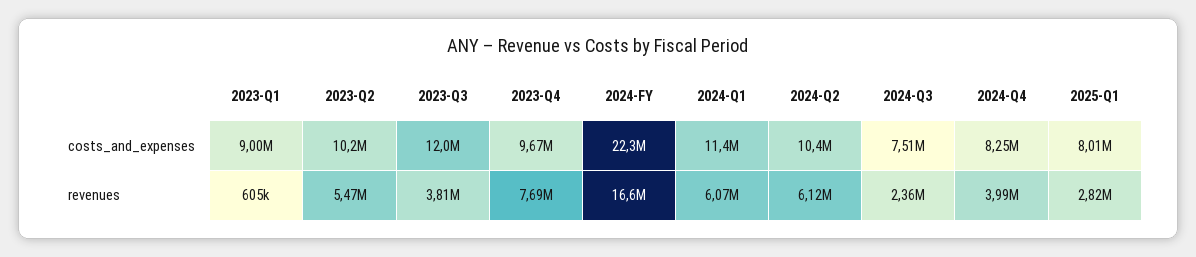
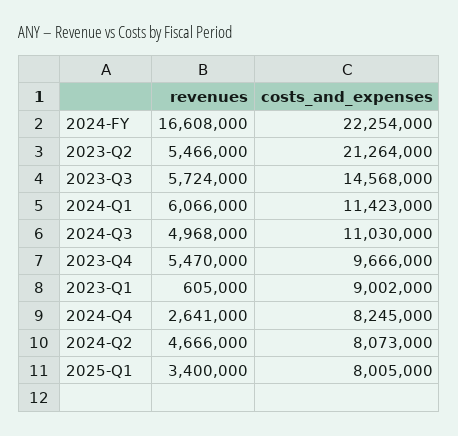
  {
    "2023-Q1": {
      "costs_and_expenses": 9002000,
      "revenues": 605000
    },
    "2023-Q2": {
-     "costs_and_expenses": 10200000,
+     "costs_and_expenses": 21264000,
      "revenues": 5466000
    },
    "2023-Q3": {
-     "costs_and_expenses": 12000000,
+     "costs_and_expenses": 14568000,
-     "revenues": 3810000
+     "revenues": 5724000
    },
    "2023-Q4": {
      "costs_and_expenses": 9666000,
-     "revenues": 7690000
+     "revenues": 5470000
    },
    "2024-FY": {
      "costs_and_expenses": 22254000,
      "revenues": 16608000
    },
    "2024-Q1": {
      "costs_and_expenses": 11423000,
      "revenues": 6066000
    },
    "2024-Q2": {
-     "costs_and_expenses": 10400000,
+     "costs_and_expenses": 8073000,
-     "revenues": 6120000
+     "revenues": 4666000
    },
    "2024-Q3": {
-     "costs_and_expenses": 7510000,
+     "costs_and_expenses": 11030000,
-     "revenues": 2360000
+     "revenues": 4968000
    },
    "2024-Q4": {
      "costs_and_expenses": 8245000,
-     "revenues": 3990000
+     "revenues": 2641000
    },
    "2025-Q1": {
      "costs_and_expenses": 8005000,
-     "revenues": 2820000
+     "revenues": 3400000
    }
  }

